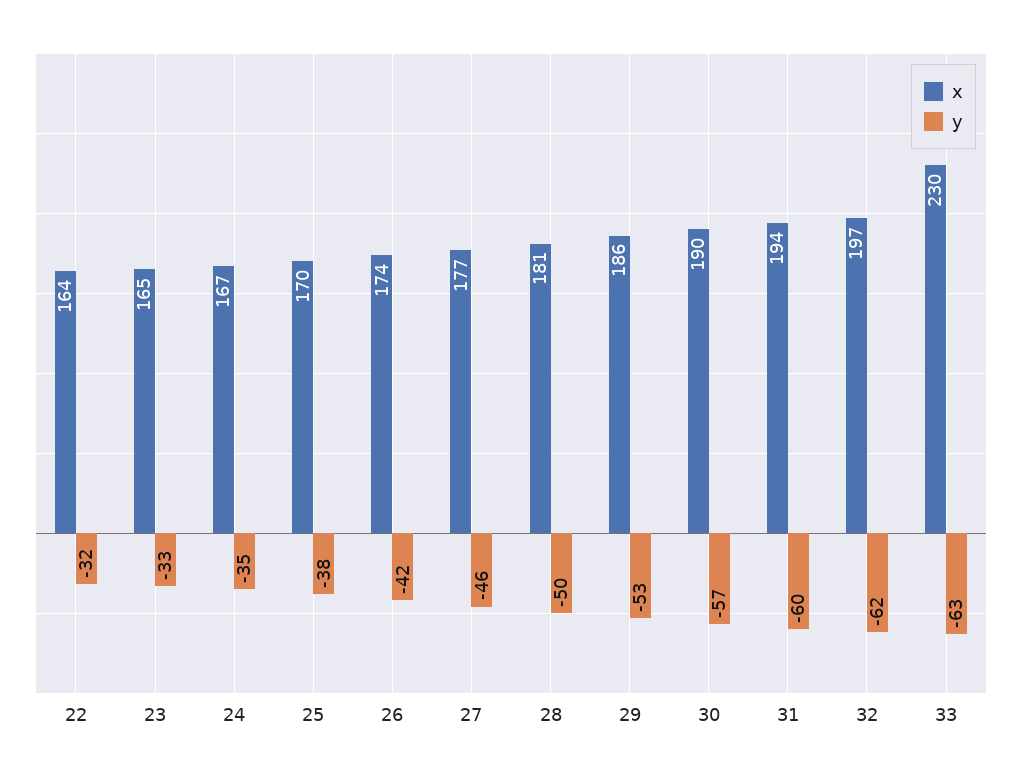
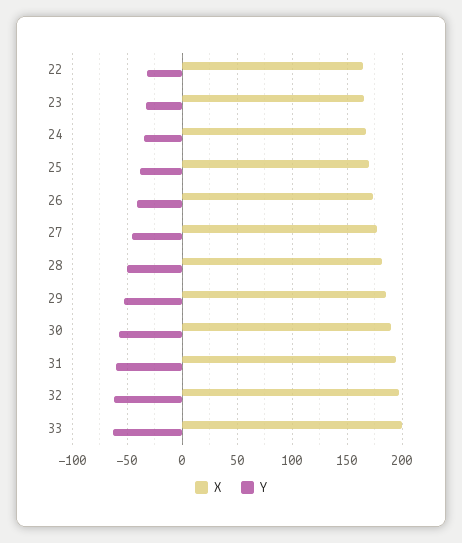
  {
    "x": {
      "22": 164,
      "23": 165,
      "24": 167,
      "25": 170,
      "26": 174,
      "27": 177,
      "28": 181,
      "29": 186,
      "30": 190,
      "31": 194,
      "32": 197,
-     "33": 230
+     "33": 200
    },
    "y": {
      "22": -32,
      "23": -33,
      "24": -35,
      "25": -38,
      "26": -42,
      "27": -46,
      "28": -50,
      "29": -53,
      "30": -57,
      "31": -60,
      "32": -62,
      "33": -63
    }
  }

